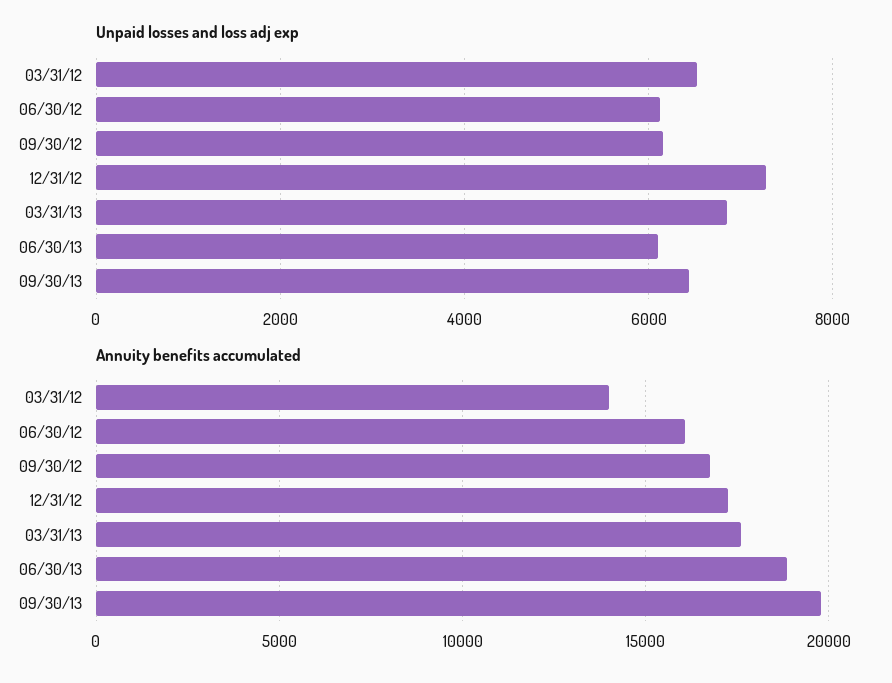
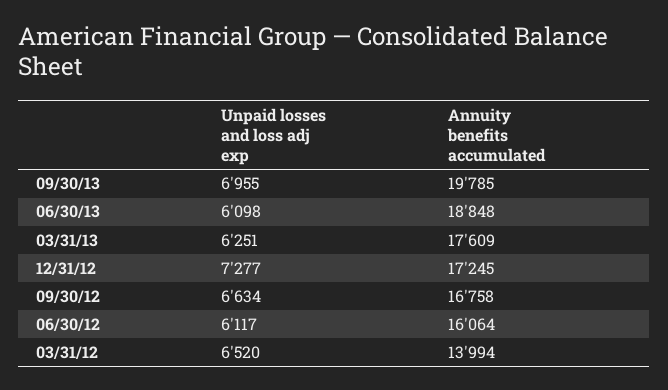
  {
    "Unpaid losses and loss adj exp": {
      "03/31/12": 6520,
      "06/30/12": 6117,
-     "09/30/12": 6200,
+     "09/30/12": 6634,
      "12/31/12": 7277,
-     "03/31/13": 6800,
+     "03/31/13": 6251,
      "06/30/13": 6098,
-     "09/30/13": 6400
+     "09/30/13": 6955
    },
    "Annuity benefits accumulated": {
      "03/31/12": 13994,
      "06/30/12": 16064,
      "09/30/12": 16758,
      "12/31/12": 17245,
      "03/31/13": 17609,
      "06/30/13": 18848,
      "09/30/13": 19785
    }
  }

